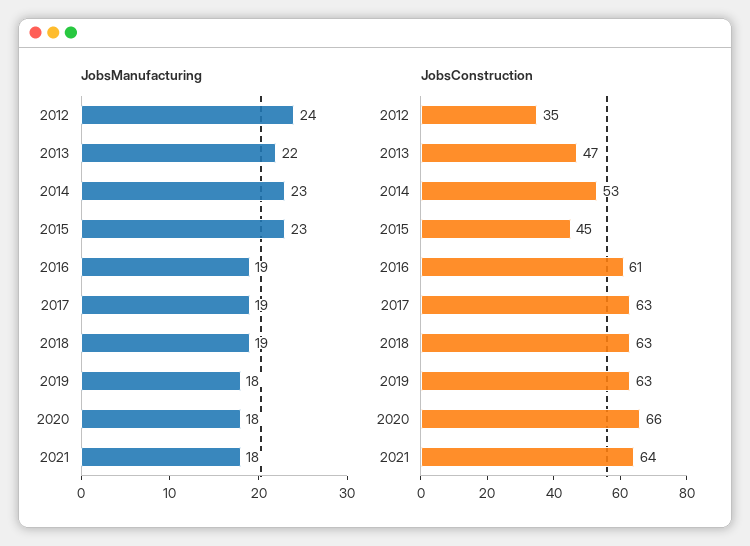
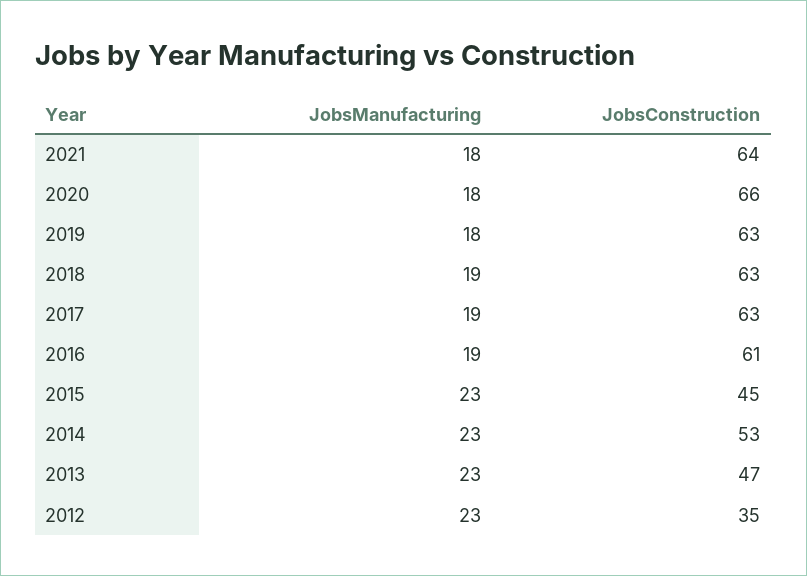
  {
    "JobsManufacturing": {
-     "2012": 24,
+     "2012": 23,
-     "2013": 22,
+     "2013": 23,
      "2014": 23,
      "2015": 23,
      "2016": 19,
      "2017": 19,
      "2018": 19,
      "2019": 18,
      "2020": 18,
      "2021": 18
    },
    "JobsConstruction": {
      "2012": 35,
      "2013": 47,
      "2014": 53,
      "2015": 45,
      "2016": 61,
      "2017": 63,
      "2018": 63,
      "2019": 63,
      "2020": 66,
      "2021": 64
    }
  }

